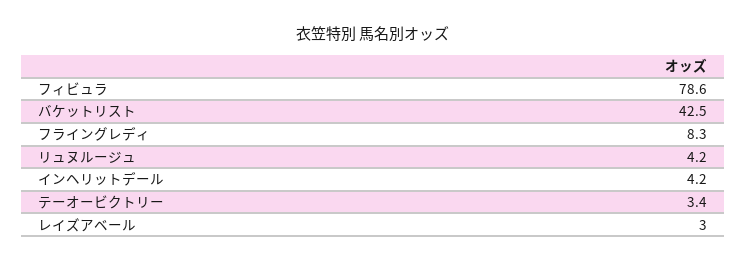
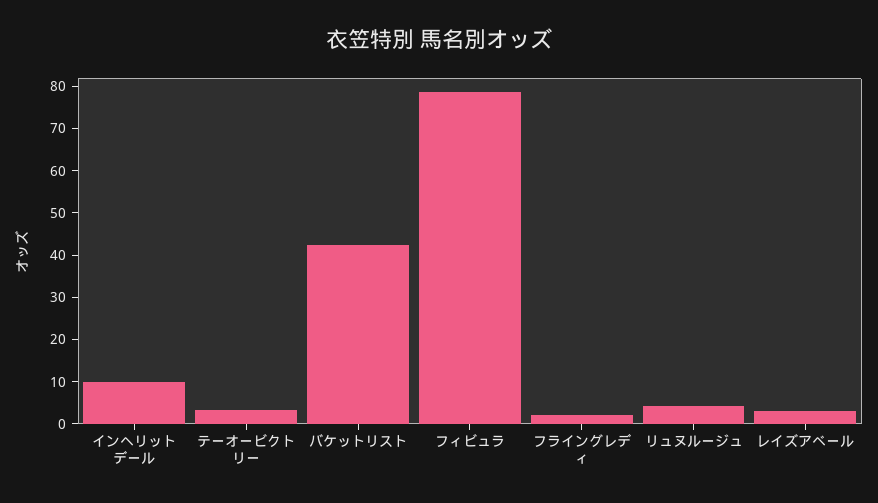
  {
    "フィビュラ": 78.6,
    "バケットリスト": 42.5,
-   "フライングレディ": 8.3,
+   "フライングレディ": 2,
    "リュヌルージュ": 4.2,
-   "インヘリットデール": 4.2,
+   "インヘリットデール": 10,
    "テーオービクトリー": 3.4,
    "レイズアベール": 3
  }

